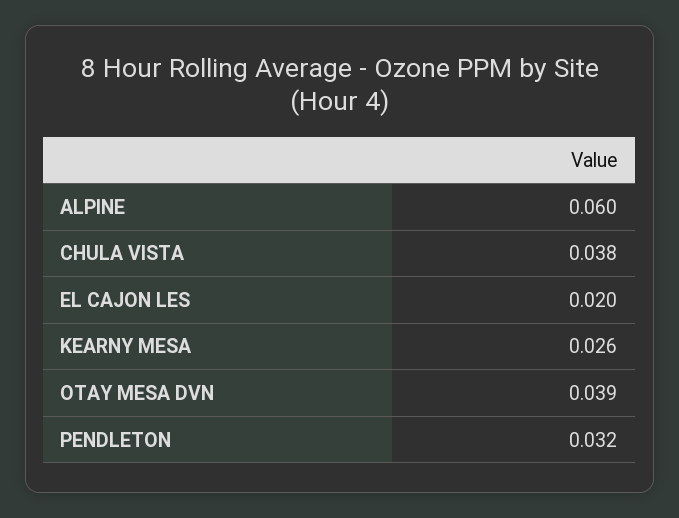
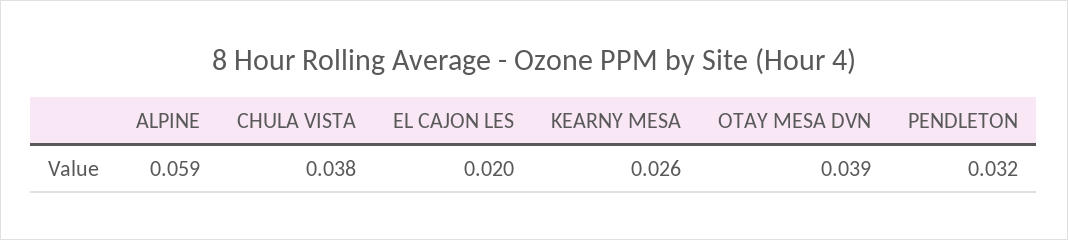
  {
-   "ALPINE": 0.06,
+   "ALPINE": 0.059,
    "CHULA VISTA": 0.038,
    "EL CAJON LES": 0.02,
    "KEARNY MESA": 0.026,
    "OTAY MESA DVN": 0.039,
    "PENDLETON": 0.032
  }

